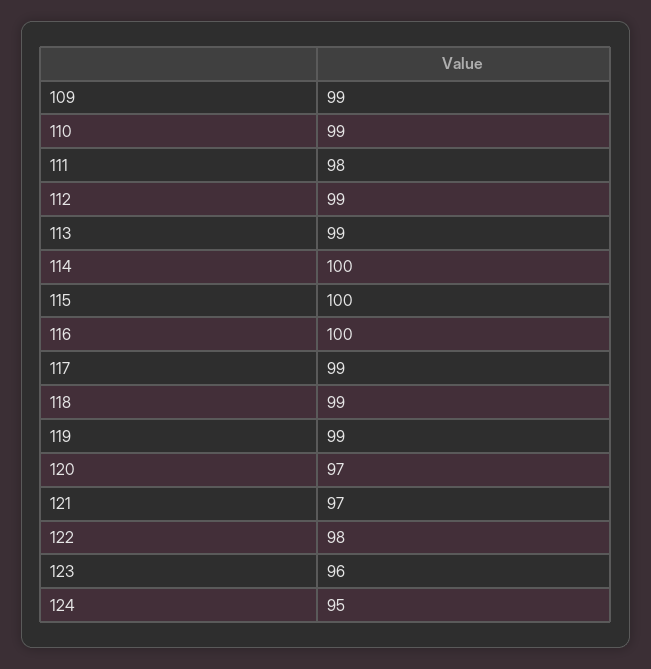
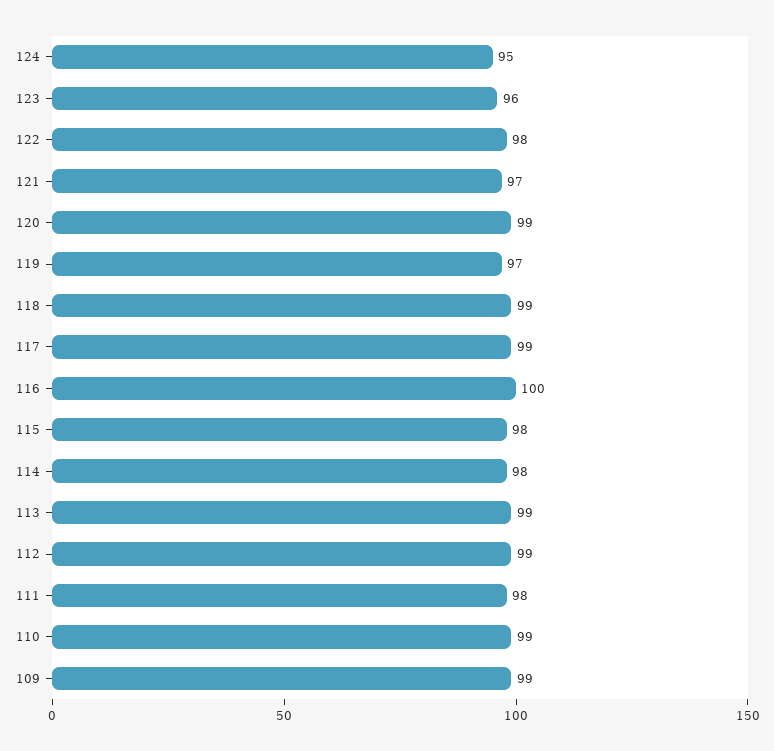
  {
    "109": 99,
    "110": 99,
    "111": 98,
    "112": 99,
    "113": 99,
-   "114": 100,
+   "114": 98,
-   "115": 100,
+   "115": 98,
    "116": 100,
    "117": 99,
    "118": 99,
-   "119": 99,
+   "119": 97,
-   "120": 97,
+   "120": 99,
    "121": 97,
    "122": 98,
    "123": 96,
    "124": 95
  }

